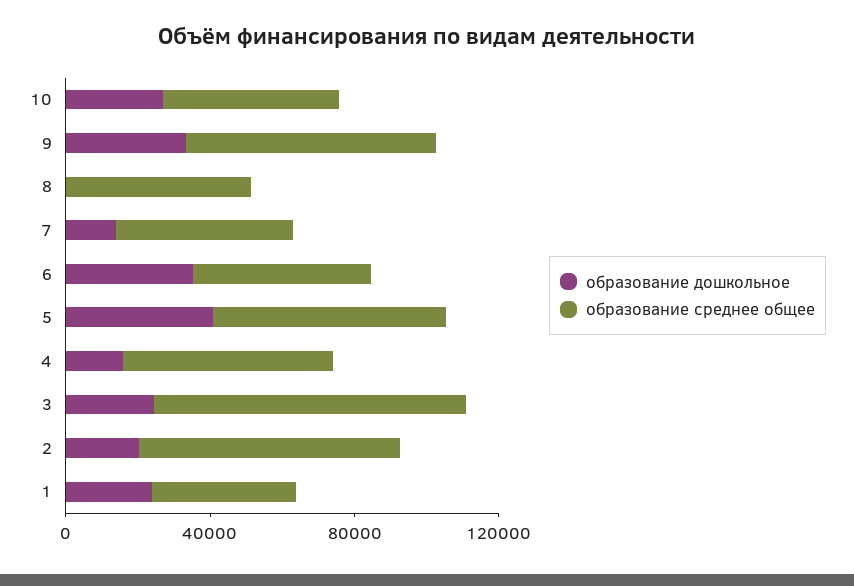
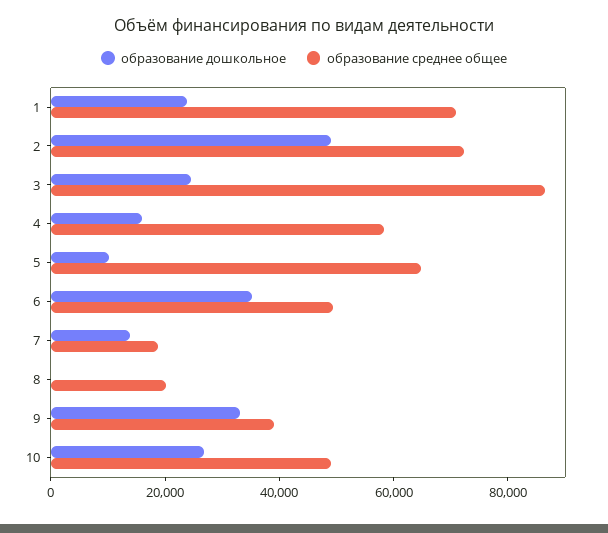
  {
    "образование дошкольное": {
      "10": 25000,
      "9": 35000,
      "8": 0,
      "7": 15000,
      "6": 35000,
-     "5": 40000,
+     "5": 10000,
      "4": 15000,
      "3": 25000,
-     "2": 20000,
+     "2": 50000,
      "1": 25000
    },
    "образование среднее общее": {
      "10": 50000,
-     "9": 70000,
+     "9": 40000,
-     "8": 50000,
+     "8": 20000,
-     "7": 50000,
+     "7": 20000,
      "6": 50000,
      "5": 65000,
      "4": 60000,
      "3": 85000,
      "2": 70000,
-     "1": 40000
+     "1": 70000
    }
  }

